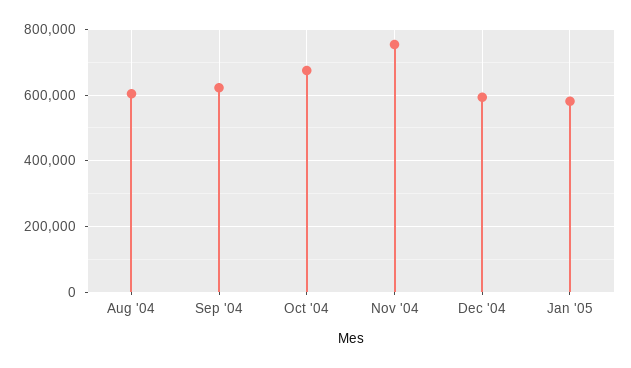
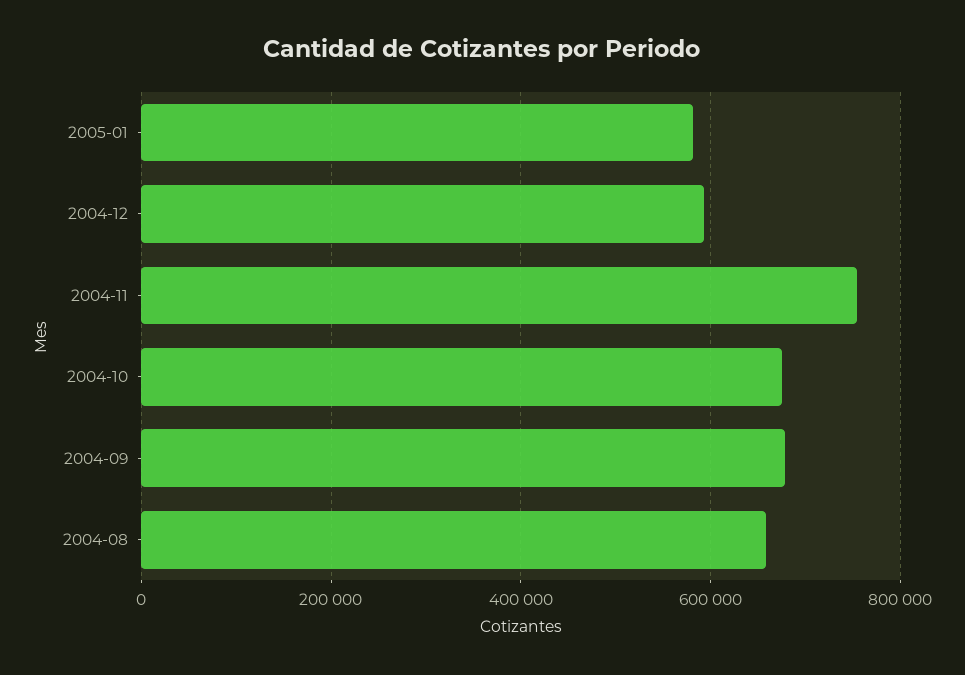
  {
-   "Aug '04": 600000,
+   "Aug '04": 660000,
-   "Sep '04": 620000,
+   "Sep '04": 680000,
    "Oct '04": 680000,
    "Nov '04": 760000,
    "Dec '04": 600000,
    "Jan '05": 580000
  }

